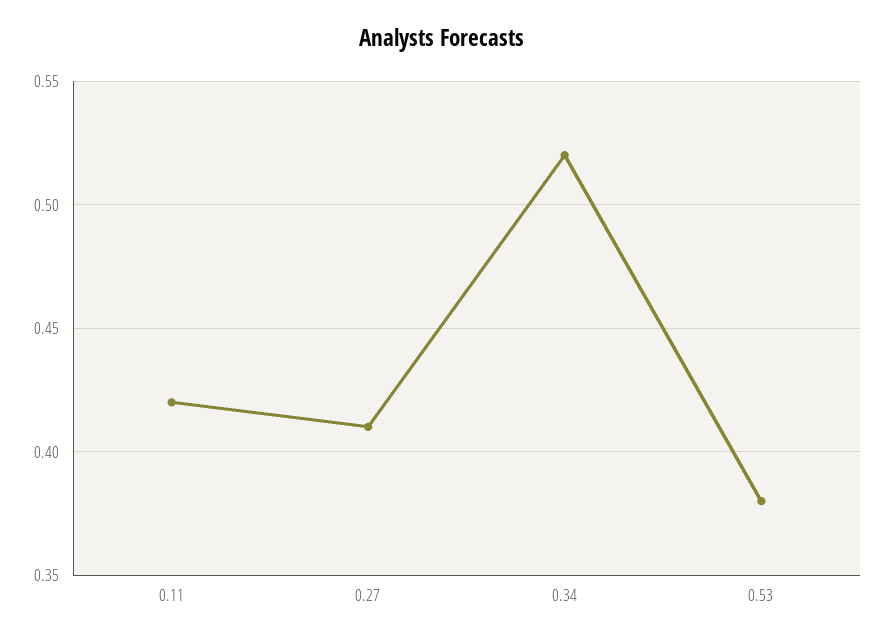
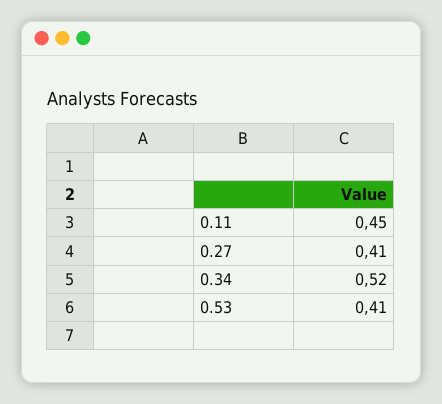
  {
-   "0.11": 0.42,
+   "0.11": 0.45,
    "0.27": 0.41,
    "0.34": 0.52,
-   "0.53": 0.38
+   "0.53": 0.41
  }

